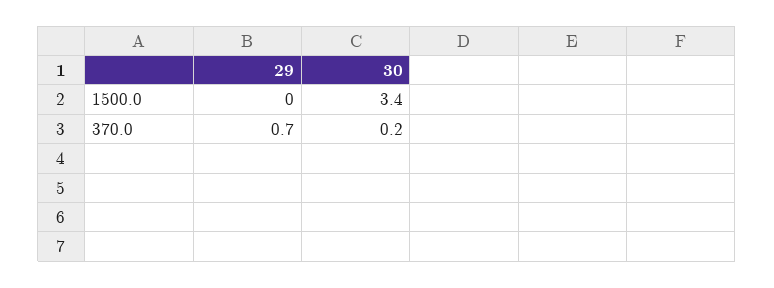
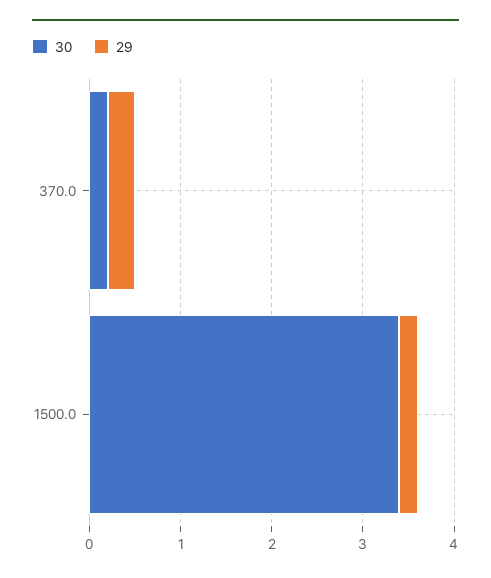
  {
    "29": {
-     "1500.0": 0,
+     "1500.0": 0.2,
-     "370.0": 0.7
+     "370.0": 0.3
    },
    "30": {
      "1500.0": 3.4,
      "370.0": 0.2
    }
  }

